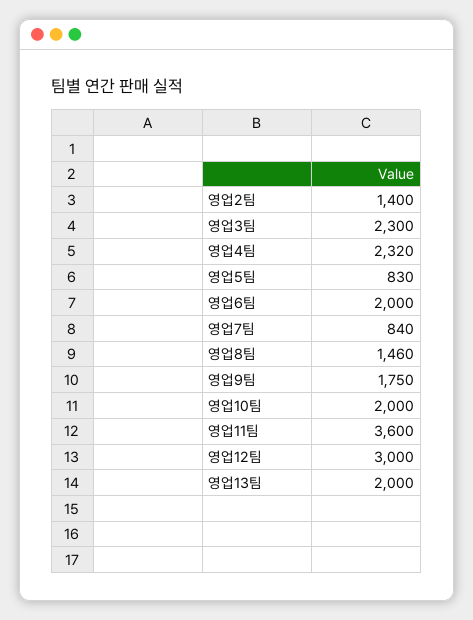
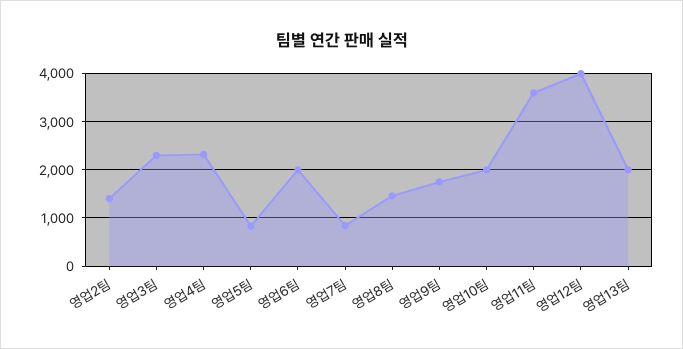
  {
    "영업2팀": 1400,
    "영업3팀": 2300,
    "영업4팀": 2320,
    "영업5팀": 830,
    "영업6팀": 2000,
    "영업7팀": 840,
    "영업8팀": 1460,
    "영업9팀": 1750,
    "영업10팀": 2000,
    "영업11팀": 3600,
-   "영업12팀": 3000,
+   "영업12팀": 4000,
    "영업13팀": 2000
  }

